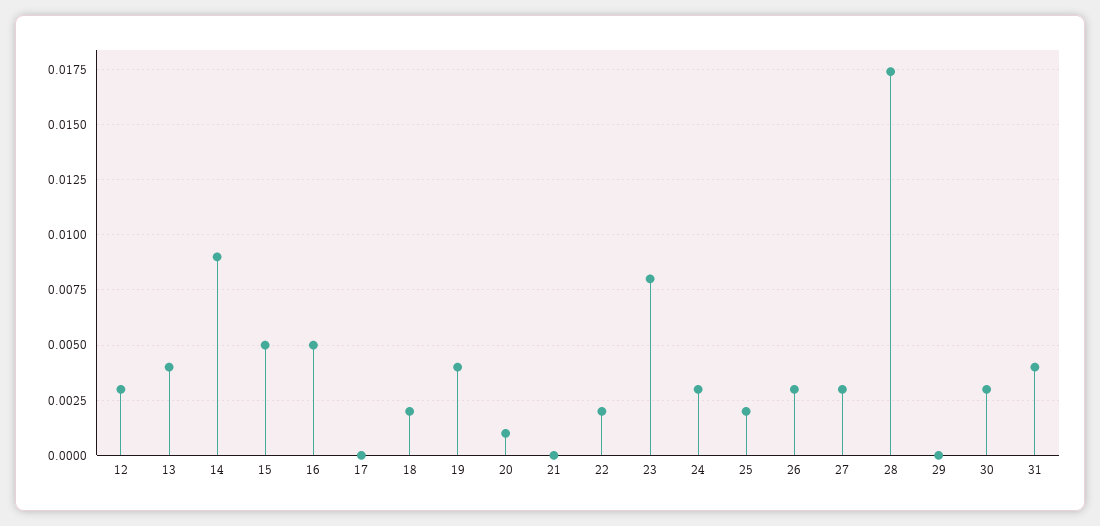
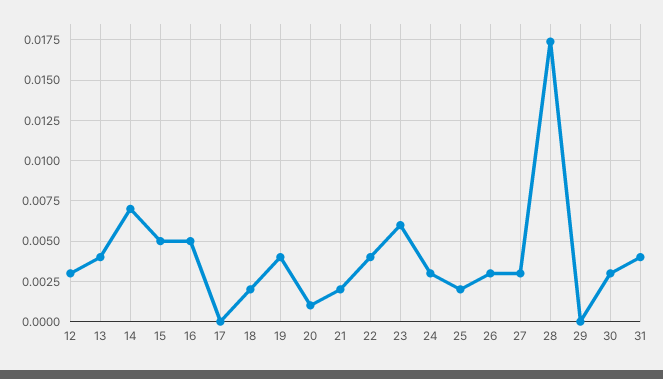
  {
    "12": 0.003,
    "13": 0.004,
-   "14": 0.009,
+   "14": 0.007,
    "15": 0.005,
    "16": 0.005,
    "17": 0,
    "18": 0.002,
    "19": 0.004,
    "20": 0.001,
-   "21": 0,
+   "21": 0.002,
-   "22": 0.002,
+   "22": 0.004,
-   "23": 0.008,
+   "23": 0.006,
    "24": 0.003,
    "25": 0.002,
    "26": 0.003,
    "27": 0.003,
    "28": 0.0175,
    "29": 0,
    "30": 0.003,
    "31": 0.004
  }

